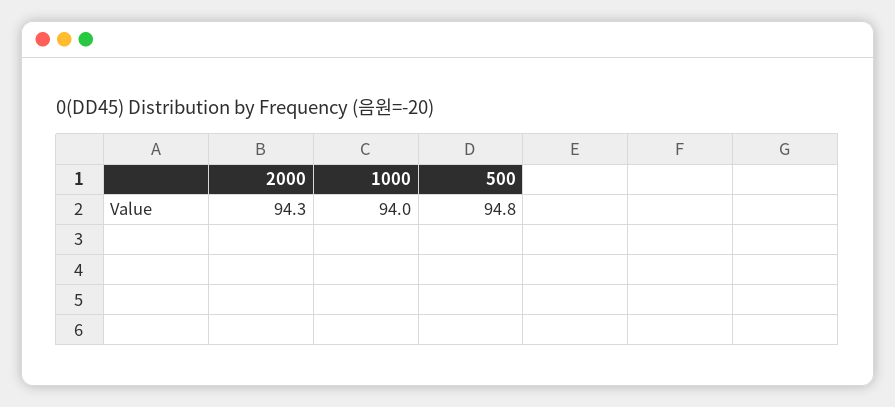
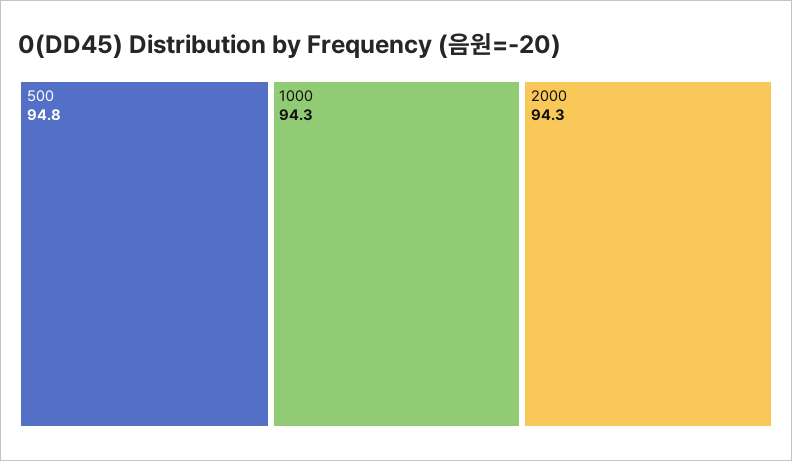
  {
    "2000": 94.3,
-   "1000": 94,
+   "1000": 94.3,
    "500": 94.8
  }

